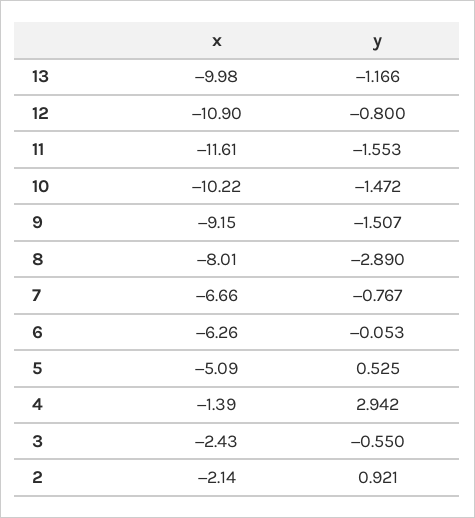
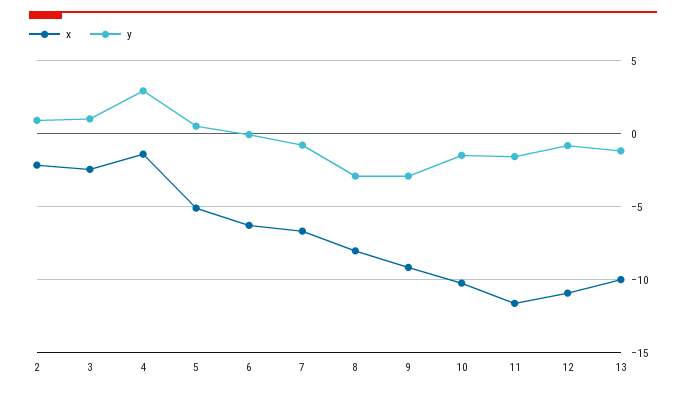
  {
    "x": {
      "13": -9.98,
      "12": -10.9,
      "11": -11.61,
      "10": -10.22,
      "9": -9.15,
      "8": -8.01,
      "7": -6.66,
      "6": -6.26,
      "5": -5.09,
      "4": -1.39,
      "3": -2.43,
      "2": -2.14
    },
    "y": {
      "13": -1.166,
      "12": -0.8,
      "11": -1.553,
      "10": -1.472,
-     "9": -1.507,
+     "9": -3,
      "8": -2.89,
      "7": -0.767,
      "6": -0.053,
      "5": 0.525,
      "4": 2.942,
-     "3": -0.55,
+     "3": 1,
      "2": 0.921
    }
  }

